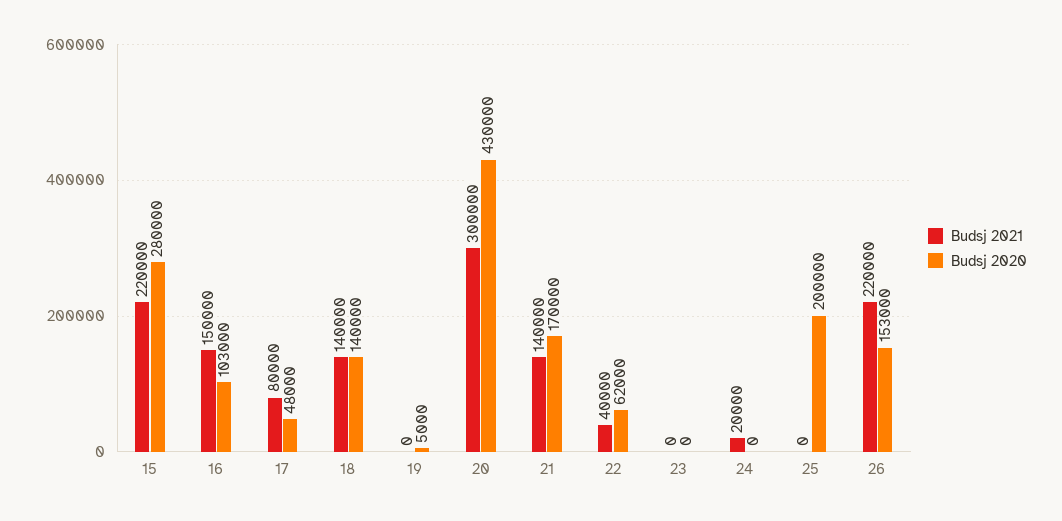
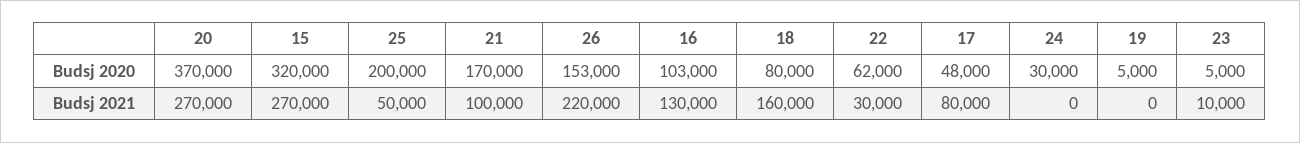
  {
    "Budsj 2021": {
-     "15": 220000,
+     "15": 270000,
-     "16": 150000,
+     "16": 130000,
      "17": 80000,
-     "18": 140000,
+     "18": 160000,
      "19": 0,
-     "20": 300000,
+     "20": 270000,
-     "21": 140000,
+     "21": 100000,
-     "22": 40000,
+     "22": 30000,
-     "23": 0,
+     "23": 10000,
-     "24": 20000,
+     "24": 0,
-     "25": 0,
+     "25": 50000,
      "26": 220000
    },
    "Budsj 2020": {
-     "15": 280000,
+     "15": 320000,
      "16": 103000,
      "17": 48000,
-     "18": 140000,
+     "18": 80000,
      "19": 5000,
-     "20": 430000,
+     "20": 370000,
      "21": 170000,
      "22": 62000,
-     "23": 0,
+     "23": 5000,
-     "24": 0,
+     "24": 30000,
      "25": 200000,
      "26": 153000
    }
  }

